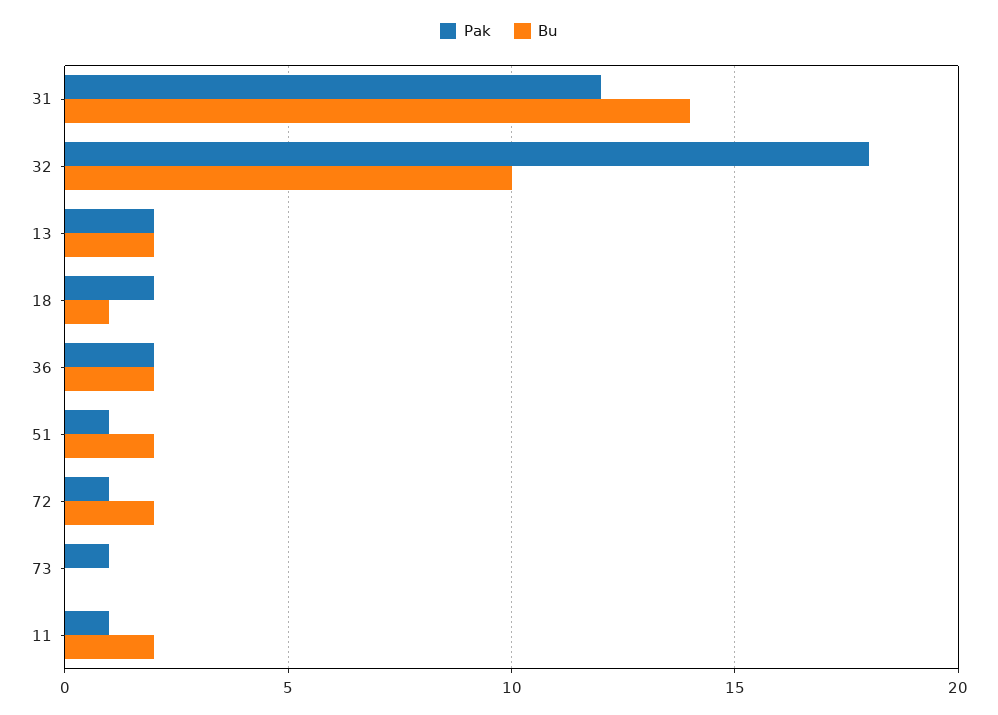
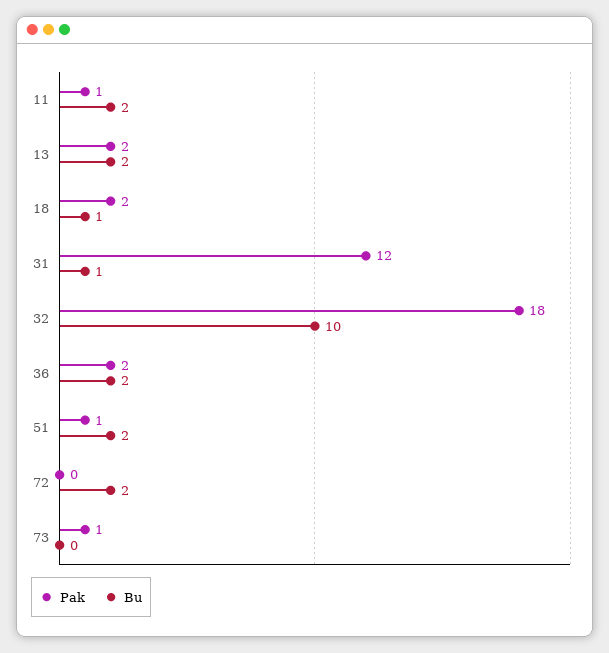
  {
    "Pak": {
      "31": 12,
      "32": 18,
      "13": 2,
      "18": 2,
      "36": 2,
      "51": 1,
-     "72": 1,
+     "72": 0,
      "73": 1,
      "11": 1
    },
    "Bu": {
-     "31": 14,
+     "31": 1,
      "32": 10,
      "13": 2,
      "18": 1,
      "36": 2,
      "51": 2,
      "72": 2,
      "73": 0,
      "11": 2
    }
  }

